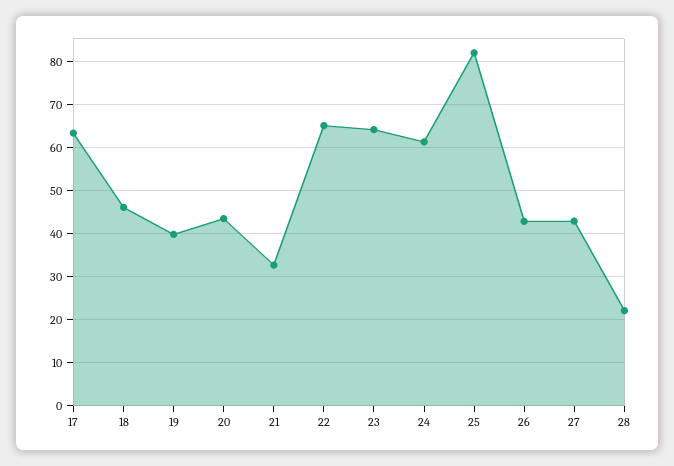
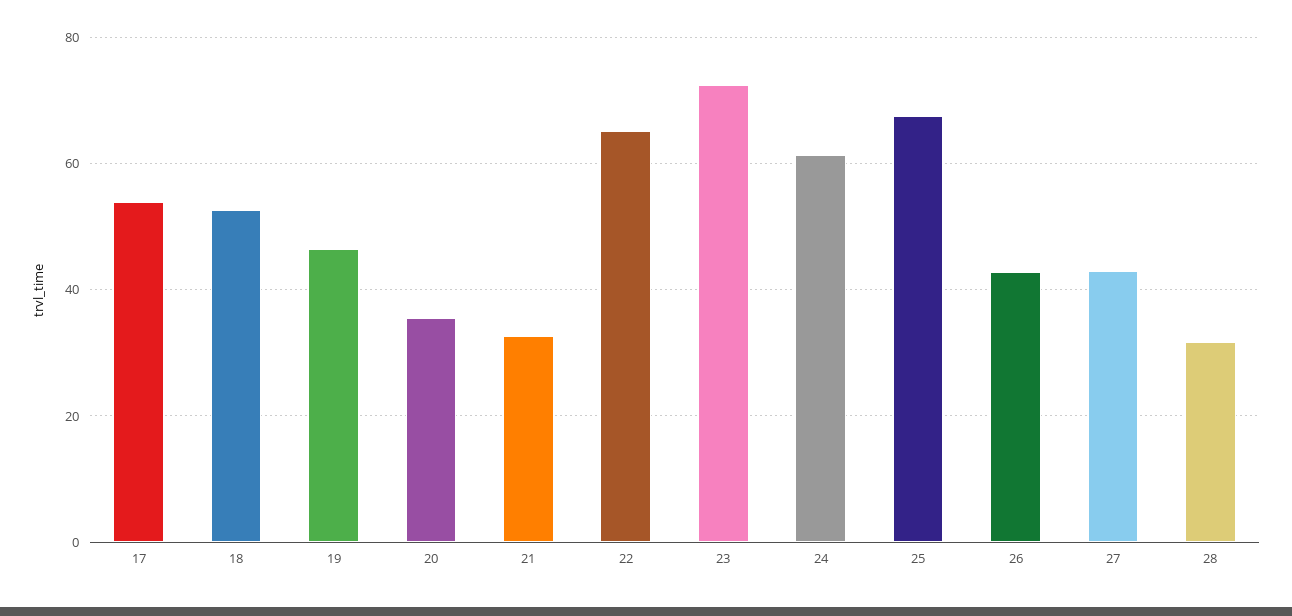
  {
-   "17": 64,
+   "17": 54,
-   "18": 46,
+   "18": 52,
-   "19": 40,
+   "19": 46,
-   "20": 44,
+   "20": 36,
    "21": 32,
    "22": 66,
-   "23": 64,
+   "23": 72,
    "24": 62,
-   "25": 82,
+   "25": 68,
    "26": 42,
    "27": 42,
-   "28": 22
+   "28": 32
  }

